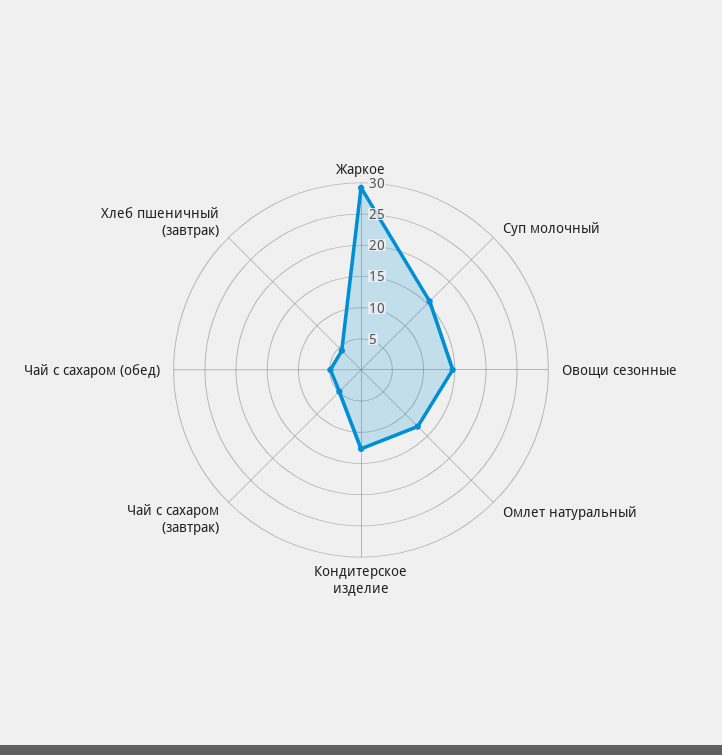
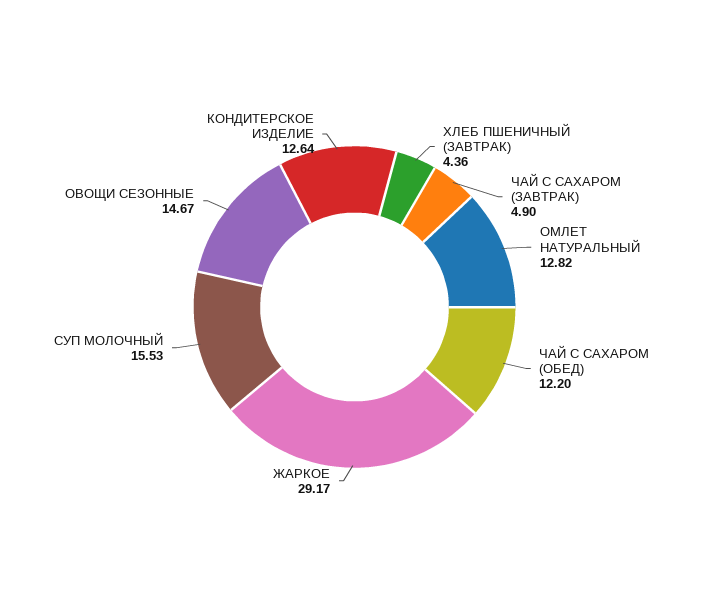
  {
    "Жаркое": 29.17,
    "Суп молочный": 15.53,
    "Овощи сезонные": 14.67,
    "Омлет натуральный": 12.82,
    "Кондитерское изделие": 12.64,
    "Чай с сахаром (завтрак)": 4.9,
-   "Чай с сахаром (обед)": 5,
+   "Чай с сахаром (обед)": 12.2,
    "Хлеб пшеничный (завтрак)": 4.36
  }

